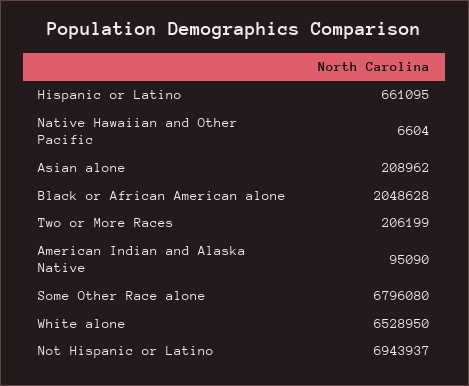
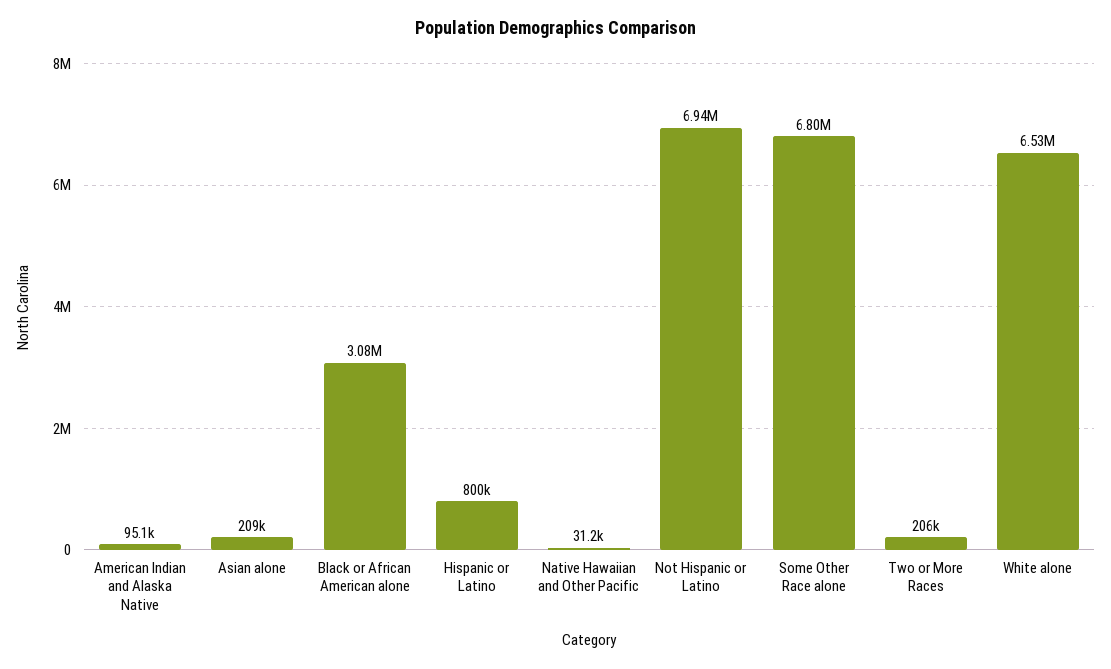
  {
-   "Hispanic or Latino": 661095,
+   "Hispanic or Latino": 800000,
-   "Native Hawaiian and Other Pacific": 6604,
+   "Native Hawaiian and Other Pacific": 31200,
    "Asian alone": 208962,
-   "Black or African American alone": 2048628,
+   "Black or African American alone": 3080000,
    "Two or More Races": 206199,
    "American Indian and Alaska Native": 95090,
    "Some Other Race alone": 6796080,
    "White alone": 6528950,
    "Not Hispanic or Latino": 6943937
  }

